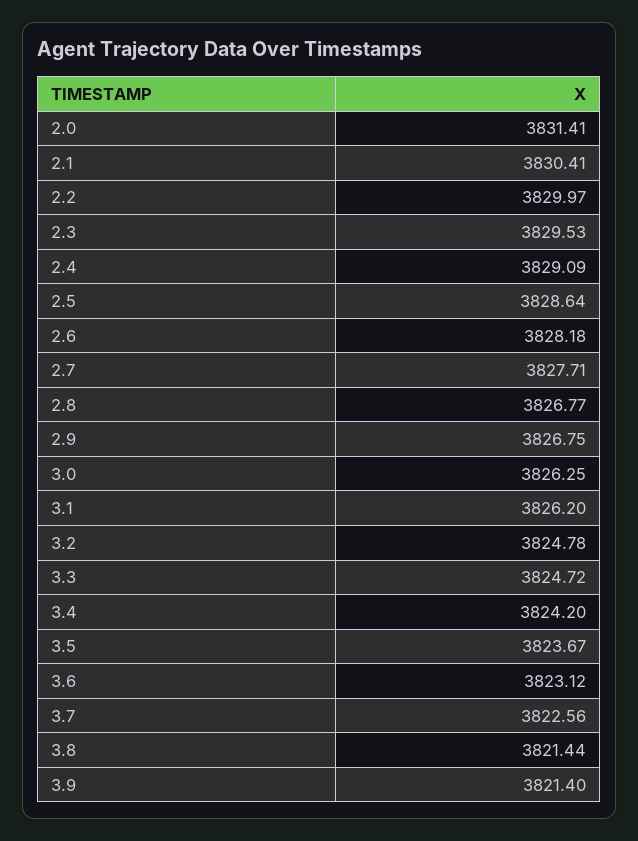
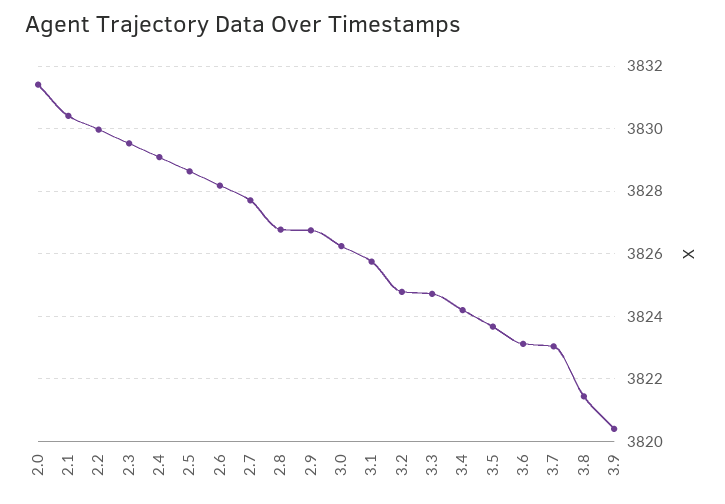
  {
    "2.0": 3831.41,
    "2.1": 3830.41,
    "2.2": 3829.97,
    "2.3": 3829.53,
    "2.4": 3829.09,
    "2.5": 3828.64,
    "2.6": 3828.18,
    "2.7": 3827.71,
    "2.8": 3826.77,
    "2.9": 3826.75,
    "3.0": 3826.25,
-   "3.1": 3826.2,
+   "3.1": 3825.8,
    "3.2": 3824.78,
    "3.3": 3824.72,
    "3.4": 3824.2,
    "3.5": 3823.67,
    "3.6": 3823.12,
-   "3.7": 3822.56,
+   "3.7": 3823,
    "3.8": 3821.44,
-   "3.9": 3821.4
+   "3.9": 3820.4
  }

